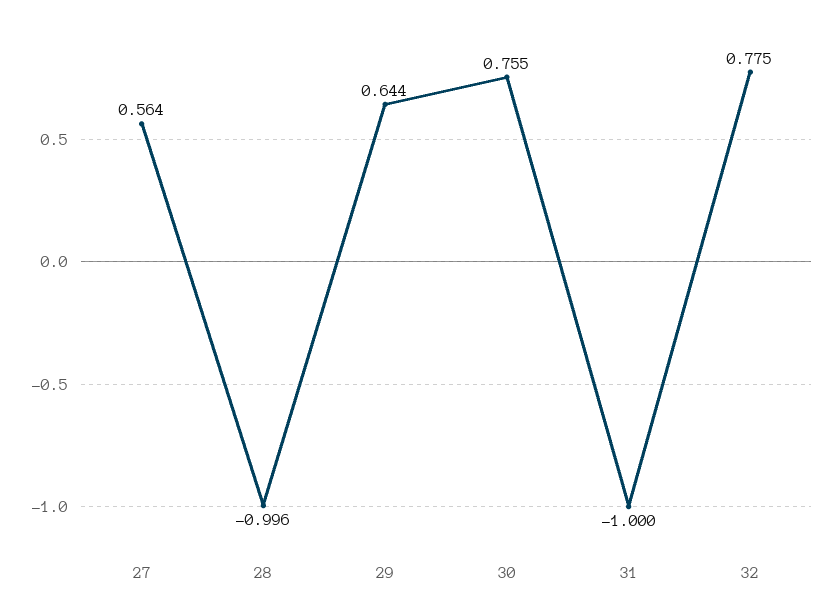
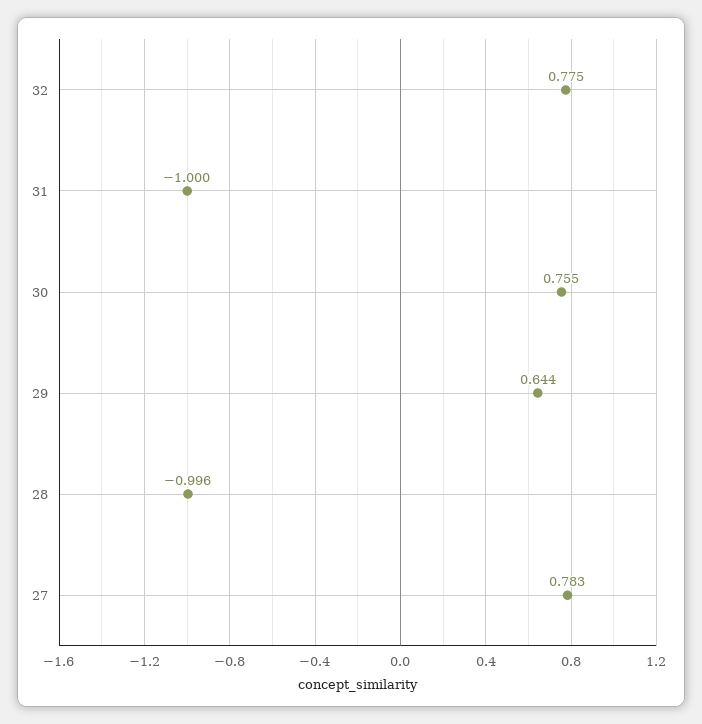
  {
-   "27": 0.564,
+   "27": 0.783,
    "28": -0.996,
    "29": 0.644,
    "30": 0.755,
    "31": -1,
    "32": 0.775
  }

